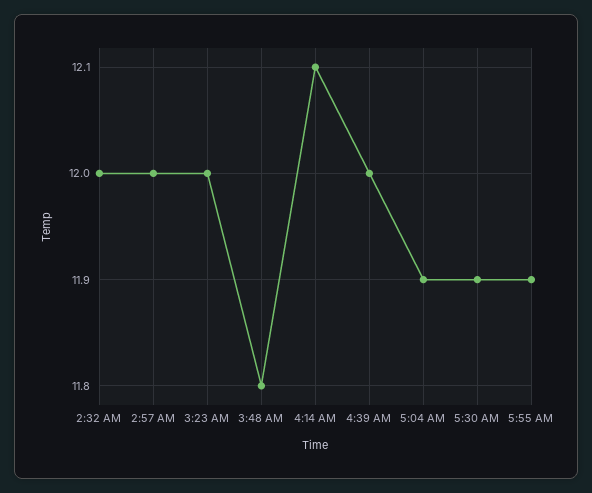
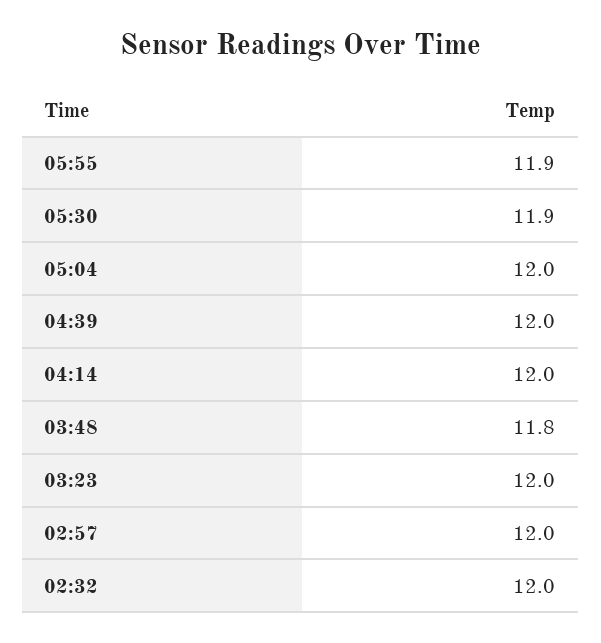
  {
    "2:32 AM": 12,
    "2:57 AM": 12,
    "3:23 AM": 12,
    "3:48 AM": 11.8,
-   "4:14 AM": 12.1,
+   "4:14 AM": 12,
    "4:39 AM": 12,
-   "5:04 AM": 11.9,
+   "5:04 AM": 12,
    "5:30 AM": 11.9,
    "5:55 AM": 11.9
  }

